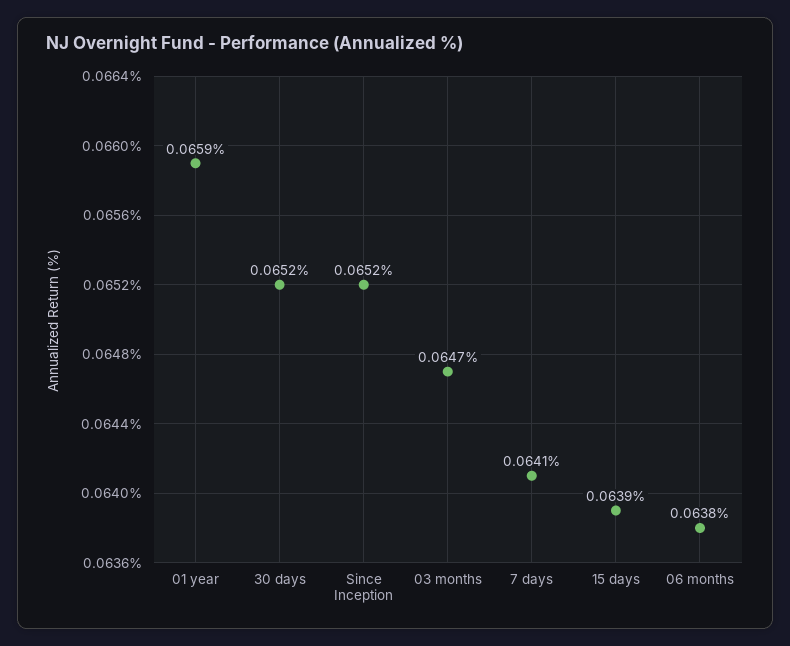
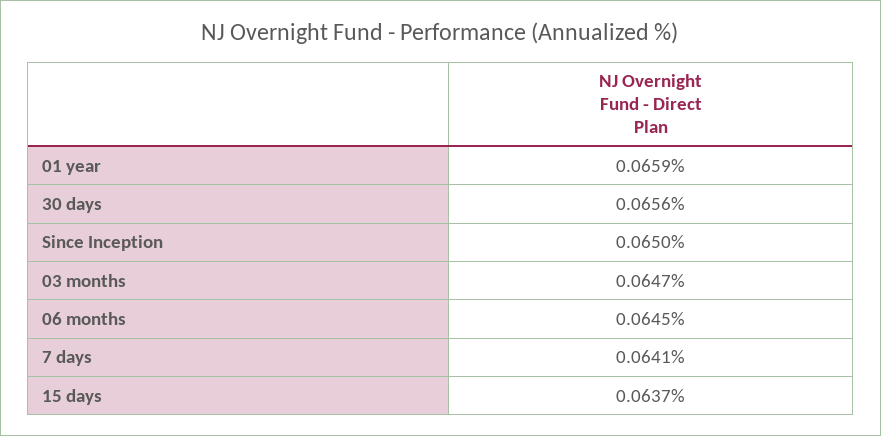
  {
    "01 year": 0.0659,
-   "30 days": 0.0652,
+   "30 days": 0.0656,
-   "Since Inception": 0.0652,
+   "Since Inception": 0.065,
    "03 months": 0.0647,
    "7 days": 0.0641,
-   "15 days": 0.0639,
+   "15 days": 0.0637,
-   "06 months": 0.0638
+   "06 months": 0.0645
  }

